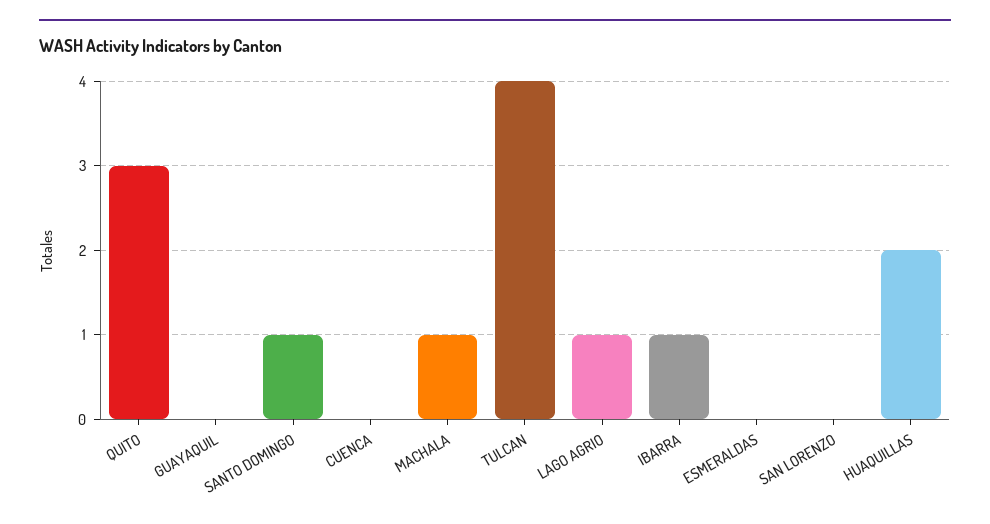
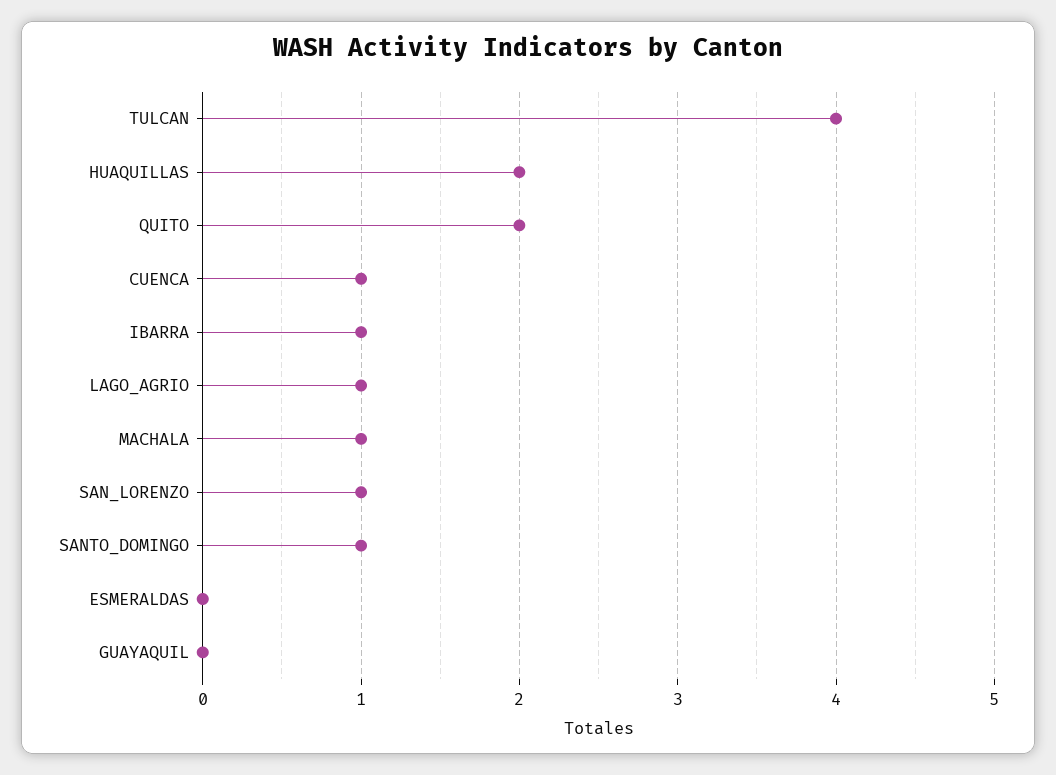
  {
-   "QUITO": 3,
+   "QUITO": 2,
    "GUAYAQUIL": 0,
    "SANTO DOMINGO": 1,
-   "CUENCA": 0,
+   "CUENCA": 1,
    "MACHALA": 1,
    "TULCAN": 4,
    "LAGO AGRIO": 1,
    "IBARRA": 1,
    "ESMERALDAS": 0,
-   "SAN LORENZO": 0,
+   "SAN LORENZO": 1,
    "HUAQUILLAS": 2
  }

